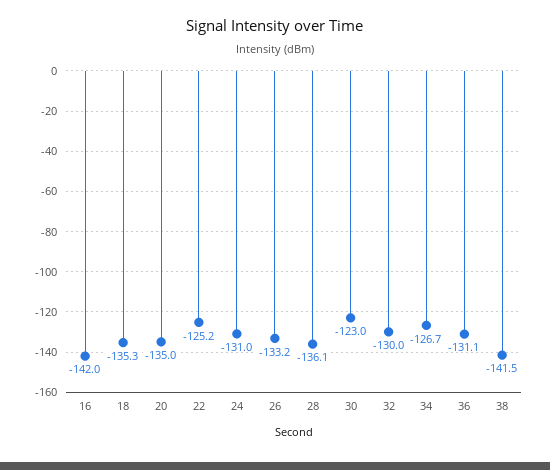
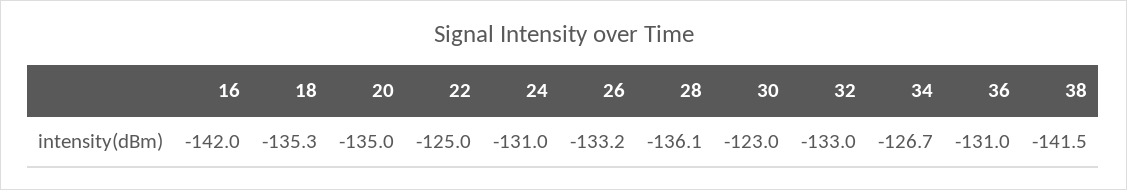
  {
    "16": -142,
    "18": -135.3,
    "20": -135,
-   "22": -125.2,
+   "22": -125,
    "24": -131,
    "26": -133.2,
    "28": -136.1,
    "30": -123,
-   "32": -130,
+   "32": -133,
    "34": -126.7,
-   "36": -131.1,
+   "36": -131,
    "38": -141.5
  }

